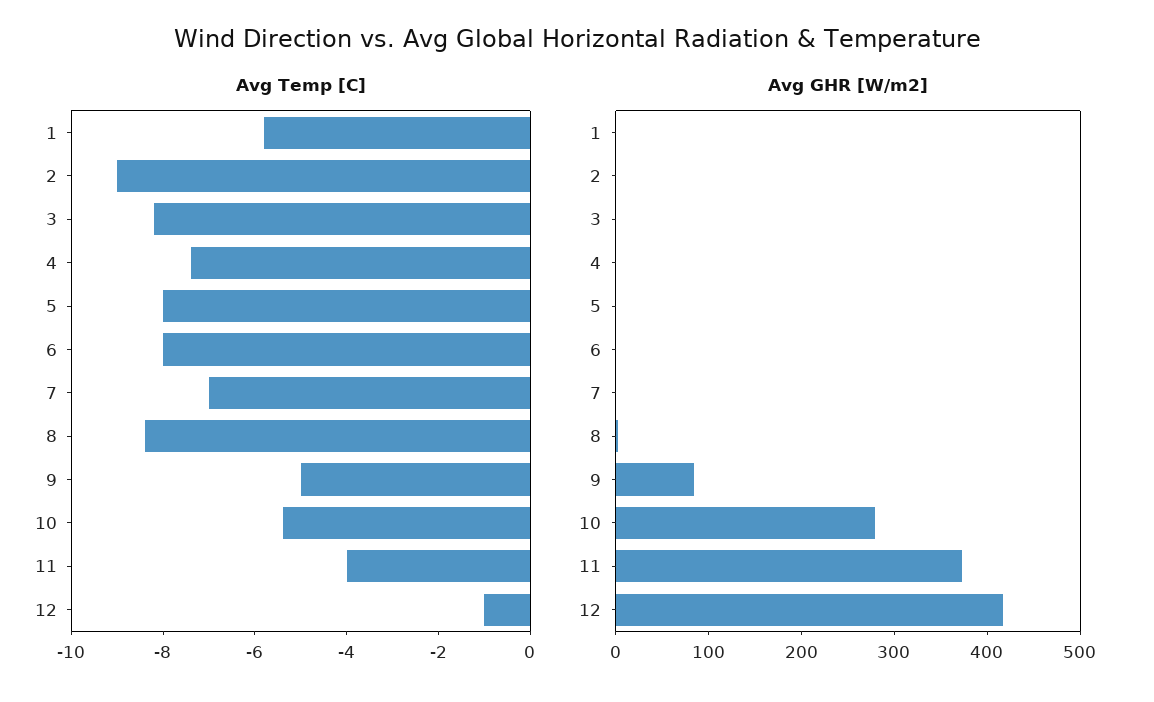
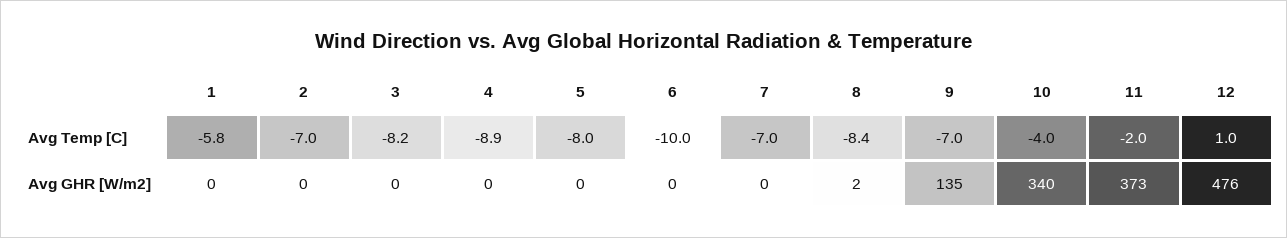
  {
    "Avg Temp [C]": {
      "1": -5.8,
-     "2": -9,
+     "2": -7,
      "3": -8.2,
-     "4": -7.5,
+     "4": -8.9,
      "5": -8,
-     "6": -8,
+     "6": -10,
      "7": -7,
      "8": -8.4,
-     "9": -5,
+     "9": -7,
-     "10": -5.5,
+     "10": -4,
-     "11": -4,
+     "11": -2,
-     "12": -1
+     "12": 1
    },
    "Avg GHR [W/m2]": {
      "1": 0,
      "2": 0,
      "3": 0,
      "4": 0,
      "5": 0,
      "6": 0,
      "7": 0,
      "8": 2,
-     "9": 80,
+     "9": 135,
-     "10": 280,
+     "10": 340,
      "11": 373,
-     "12": 420
+     "12": 476
    }
  }

